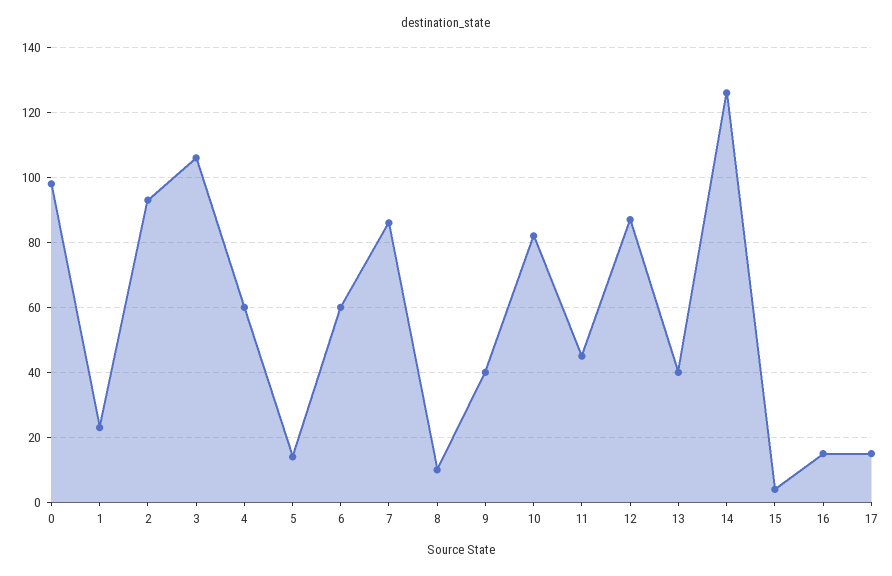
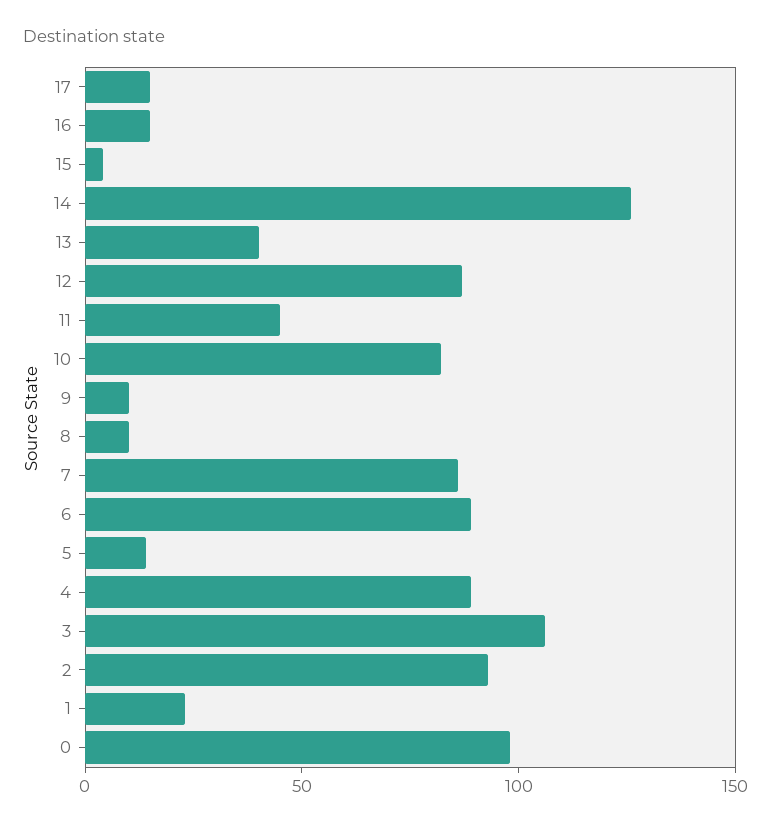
  {
    "0": 100,
    "1": 25,
    "2": 95,
    "3": 105,
-   "4": 60,
+   "4": 90,
    "5": 15,
-   "6": 60,
+   "6": 90,
    "7": 85,
    "8": 10,
-   "9": 40,
+   "9": 10,
    "10": 80,
    "11": 45,
    "12": 85,
    "13": 40,
    "14": 125,
    "15": 5,
    "16": 15,
    "17": 15
  }

